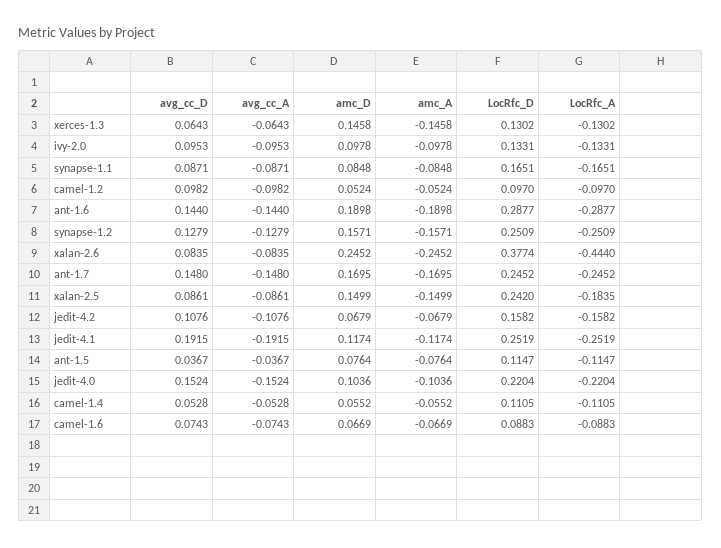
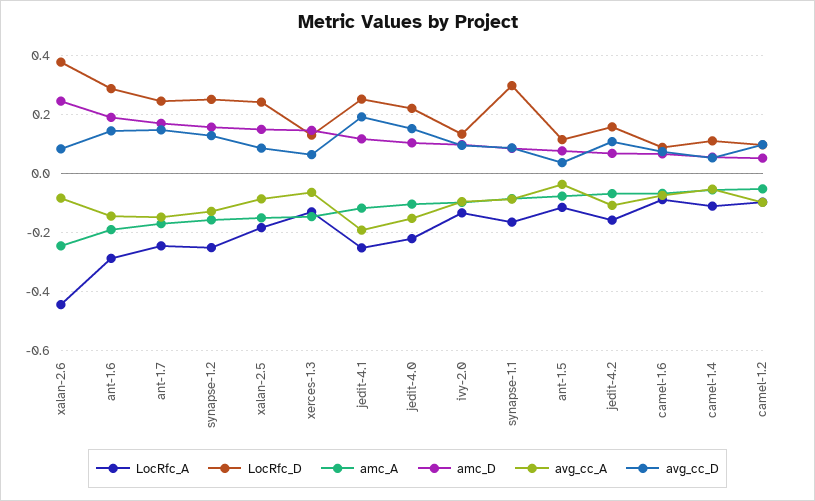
  {
    "avg_cc_D": {
      "xerces-1.3": 0.0643,
      "ivy-2.0": 0.0953,
      "synapse-1.1": 0.0871,
      "camel-1.2": 0.0982,
      "ant-1.6": 0.144,
      "synapse-1.2": 0.1279,
      "xalan-2.6": 0.0835,
      "ant-1.7": 0.148,
      "xalan-2.5": 0.0861,
      "jedit-4.2": 0.1076,
      "jedit-4.1": 0.1915,
      "ant-1.5": 0.0367,
      "jedit-4.0": 0.1524,
      "camel-1.4": 0.0528,
      "camel-1.6": 0.0743
    },
    "avg_cc_A": {
      "xerces-1.3": -0.0643,
      "ivy-2.0": -0.0953,
      "synapse-1.1": -0.0871,
      "camel-1.2": -0.0982,
      "ant-1.6": -0.144,
      "synapse-1.2": -0.1279,
      "xalan-2.6": -0.0835,
      "ant-1.7": -0.148,
      "xalan-2.5": -0.0861,
      "jedit-4.2": -0.1076,
      "jedit-4.1": -0.1915,
      "ant-1.5": -0.0367,
      "jedit-4.0": -0.1524,
      "camel-1.4": -0.0528,
      "camel-1.6": -0.0743
    },
    "amc_D": {
      "xerces-1.3": 0.1458,
      "ivy-2.0": 0.0978,
      "synapse-1.1": 0.0848,
      "camel-1.2": 0.0524,
      "ant-1.6": 0.1898,
      "synapse-1.2": 0.1571,
      "xalan-2.6": 0.2452,
      "ant-1.7": 0.1695,
      "xalan-2.5": 0.1499,
      "jedit-4.2": 0.0679,
      "jedit-4.1": 0.1174,
      "ant-1.5": 0.0764,
      "jedit-4.0": 0.1036,
      "camel-1.4": 0.0552,
      "camel-1.6": 0.0669
    },
    "amc_A": {
      "xerces-1.3": -0.1458,
      "ivy-2.0": -0.0978,
      "synapse-1.1": -0.0848,
      "camel-1.2": -0.0524,
      "ant-1.6": -0.1898,
      "synapse-1.2": -0.1571,
      "xalan-2.6": -0.2452,
      "ant-1.7": -0.1695,
      "xalan-2.5": -0.1499,
      "jedit-4.2": -0.0679,
      "jedit-4.1": -0.1174,
      "ant-1.5": -0.0764,
      "jedit-4.0": -0.1036,
      "camel-1.4": -0.0552,
      "camel-1.6": -0.0669
    },
    "LocRfc_D": {
      "xerces-1.3": 0.1302,
      "ivy-2.0": 0.1331,
-     "synapse-1.1": 0.1651,
+     "synapse-1.1": 0.3,
      "camel-1.2": 0.097,
      "ant-1.6": 0.2877,
      "synapse-1.2": 0.2509,
      "xalan-2.6": 0.3774,
      "ant-1.7": 0.2452,
      "xalan-2.5": 0.242,
      "jedit-4.2": 0.1582,
      "jedit-4.1": 0.2519,
      "ant-1.5": 0.1147,
      "jedit-4.0": 0.2204,
      "camel-1.4": 0.1105,
      "camel-1.6": 0.0883
    },
    "LocRfc_A": {
      "xerces-1.3": -0.1302,
      "ivy-2.0": -0.1331,
      "synapse-1.1": -0.1651,
      "camel-1.2": -0.097,
      "ant-1.6": -0.2877,
      "synapse-1.2": -0.2509,
      "xalan-2.6": -0.444,
      "ant-1.7": -0.2452,
      "xalan-2.5": -0.1835,
      "jedit-4.2": -0.1582,
      "jedit-4.1": -0.2519,
      "ant-1.5": -0.1147,
      "jedit-4.0": -0.2204,
      "camel-1.4": -0.1105,
      "camel-1.6": -0.0883
    }
  }

